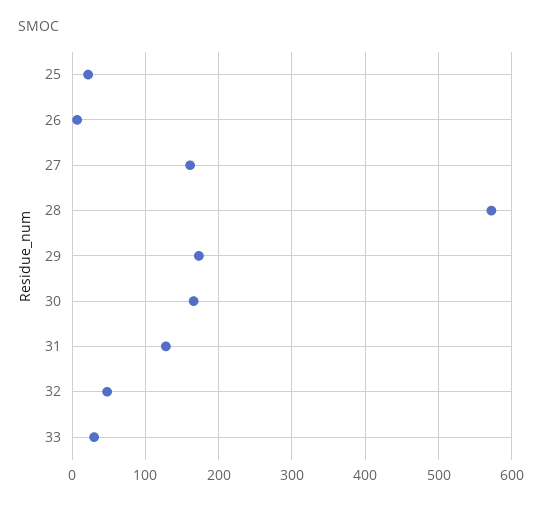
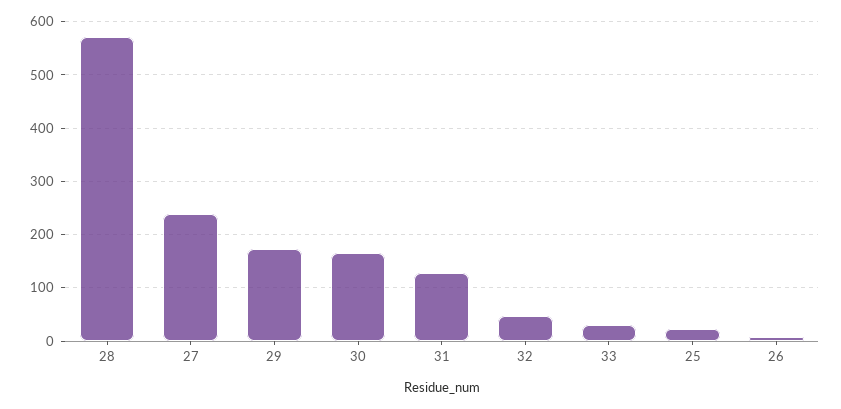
  {
    "25": 20,
    "26": 10,
-   "27": 160,
+   "27": 240,
    "28": 570,
    "29": 170,
    "30": 170,
    "31": 130,
    "32": 50,
    "33": 30
  }

